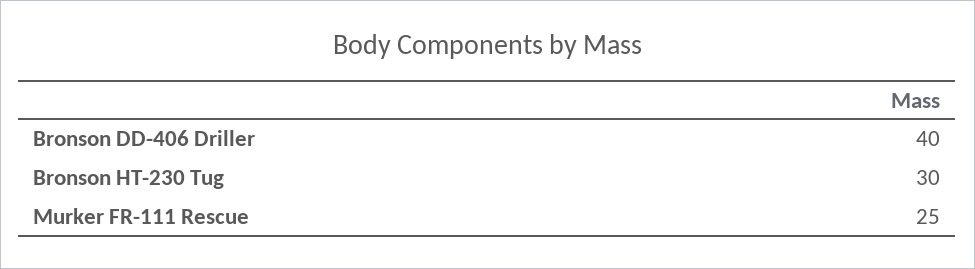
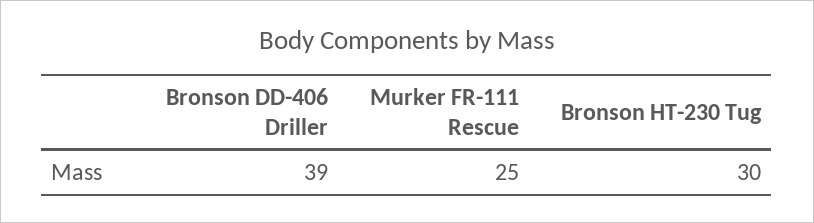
  {
-   "Bronson DD-406 Driller": 40,
+   "Bronson DD-406 Driller": 39,
    "Bronson HT-230 Tug": 30,
    "Murker FR-111 Rescue": 25
  }

